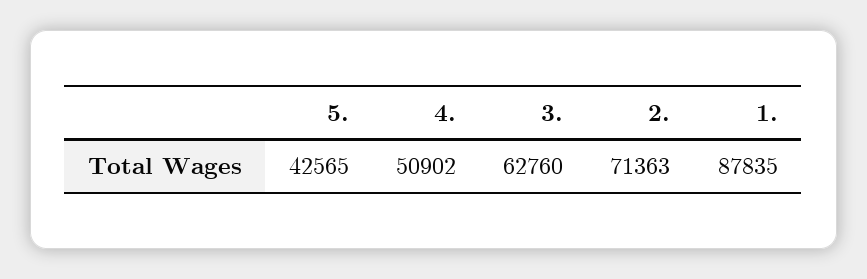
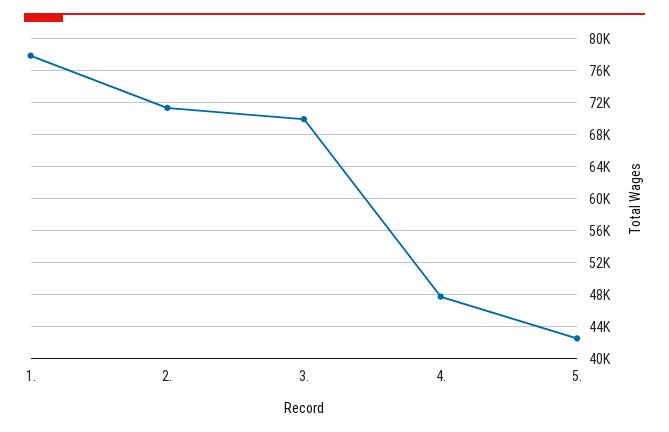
  {
    "5.": 42565,
-   "4.": 50902,
+   "4.": 48000,
-   "3.": 62760,
+   "3.": 70000,
    "2.": 71363,
-   "1.": 87835
+   "1.": 78000
  }

